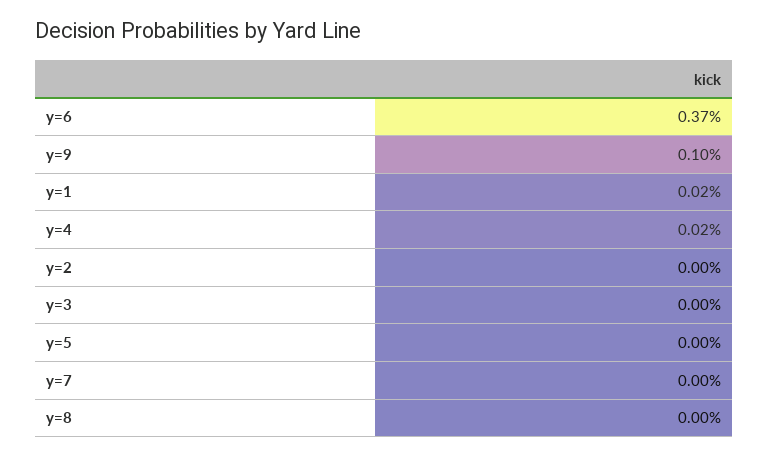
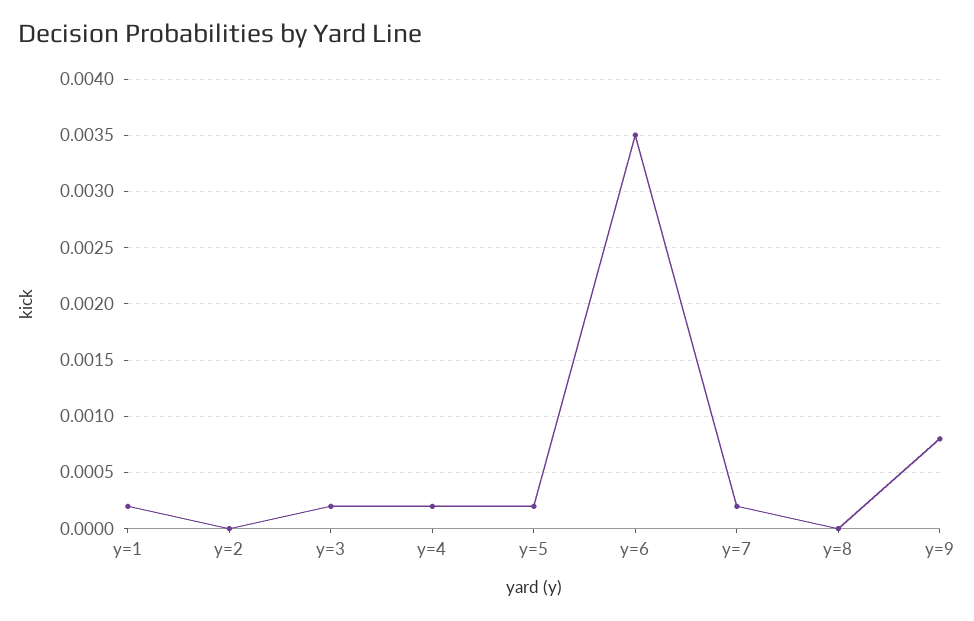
  {
-   "y=6": 0.0037,
+   "y=6": 0.0035,
-   "y=9": 0.001,
+   "y=9": 0.0008,
    "y=1": 0.0002,
    "y=4": 0.0002,
    "y=2": 0,
-   "y=3": 0,
+   "y=3": 0.0002,
-   "y=5": 0,
+   "y=5": 0.0002,
-   "y=7": 0,
+   "y=7": 0.0002,
    "y=8": 0
  }

